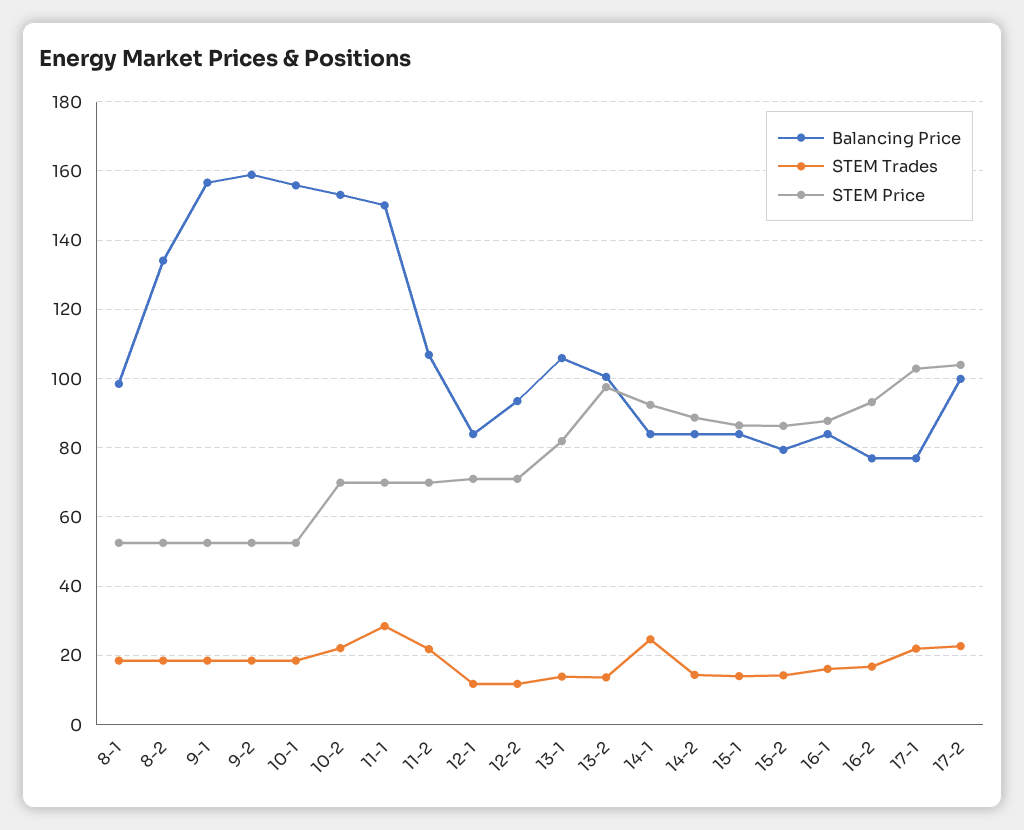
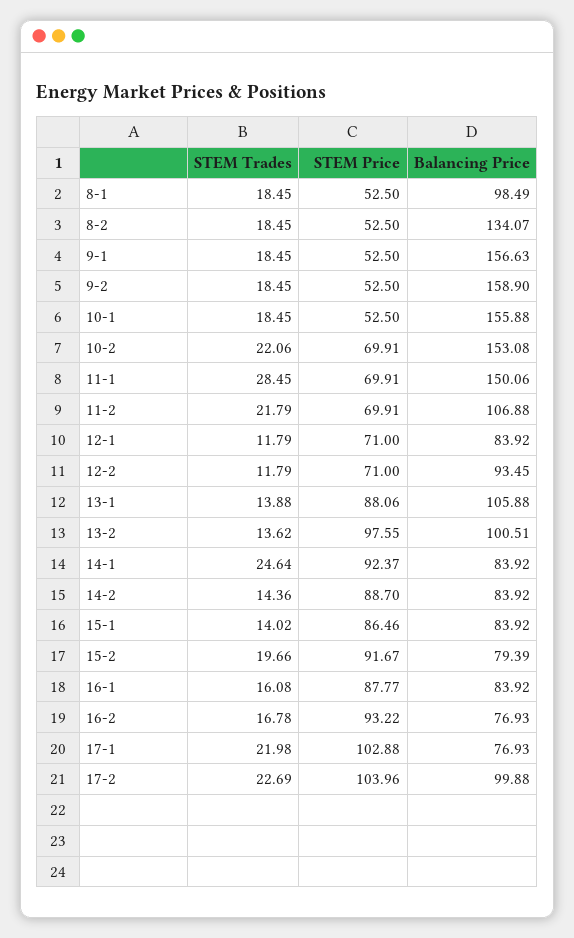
  {
    "Balancing Price": {
      "8-1": 98.49,
      "8-2": 134.07,
      "9-1": 156.63,
      "9-2": 158.9,
      "10-1": 155.88,
      "10-2": 153.08,
      "11-1": 150.06,
      "11-2": 106.88,
      "12-1": 83.92,
      "12-2": 93.45,
      "13-1": 105.88,
      "13-2": 100.51,
      "14-1": 83.92,
      "14-2": 83.92,
      "15-1": 83.92,
      "15-2": 79.39,
      "16-1": 83.92,
      "16-2": 76.93,
      "17-1": 76.93,
      "17-2": 99.88
    },
    "STEM Trades": {
      "8-1": 18.45,
      "8-2": 18.45,
      "9-1": 18.45,
      "9-2": 18.45,
      "10-1": 18.45,
      "10-2": 22.06,
      "11-1": 28.45,
      "11-2": 21.79,
      "12-1": 11.79,
      "12-2": 11.79,
      "13-1": 13.88,
      "13-2": 13.62,
      "14-1": 24.64,
      "14-2": 14.36,
      "15-1": 14.02,
-     "15-2": 14,
+     "15-2": 19.66,
      "16-1": 16.08,
      "16-2": 16.78,
      "17-1": 21.98,
      "17-2": 22.69
    },
    "STEM Price": {
      "8-1": 52.5,
      "8-2": 52.5,
      "9-1": 52.5,
      "9-2": 52.5,
      "10-1": 52.5,
      "10-2": 69.91,
      "11-1": 69.91,
      "11-2": 69.91,
      "12-1": 71,
      "12-2": 71,
-     "13-1": 82,
+     "13-1": 88.06,
      "13-2": 97.55,
      "14-1": 92.37,
      "14-2": 88.7,
      "15-1": 86.46,
-     "15-2": 86,
+     "15-2": 91.67,
      "16-1": 87.77,
      "16-2": 93.22,
      "17-1": 102.88,
      "17-2": 103.96
    }
  }

